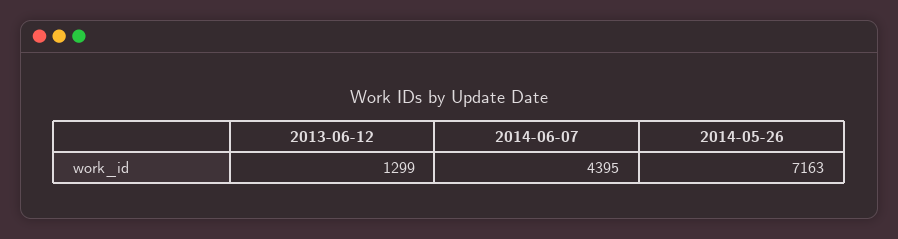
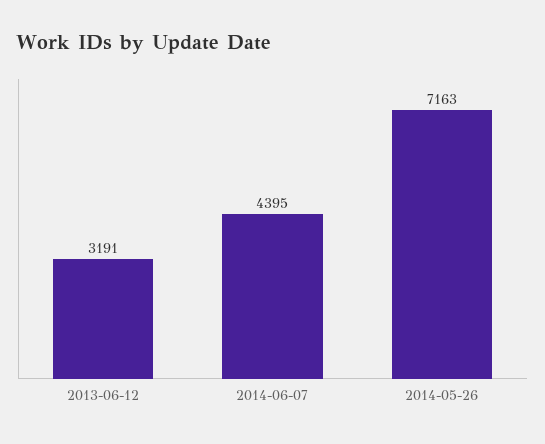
  {
-   "2013-06-12": 1299,
+   "2013-06-12": 3191,
    "2014-06-07": 4395,
    "2014-05-26": 7163
  }

